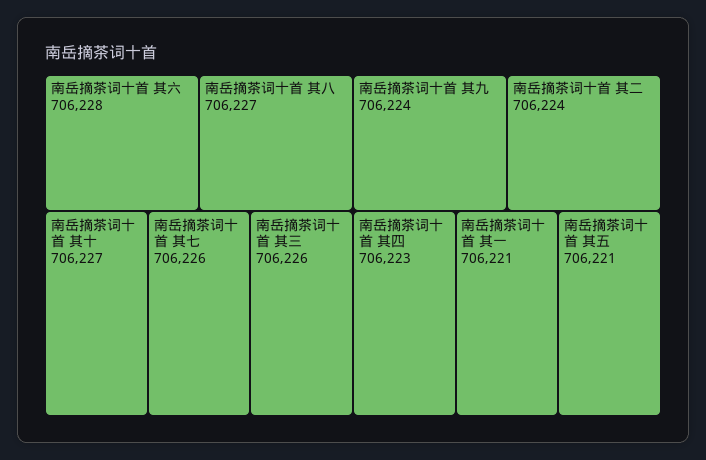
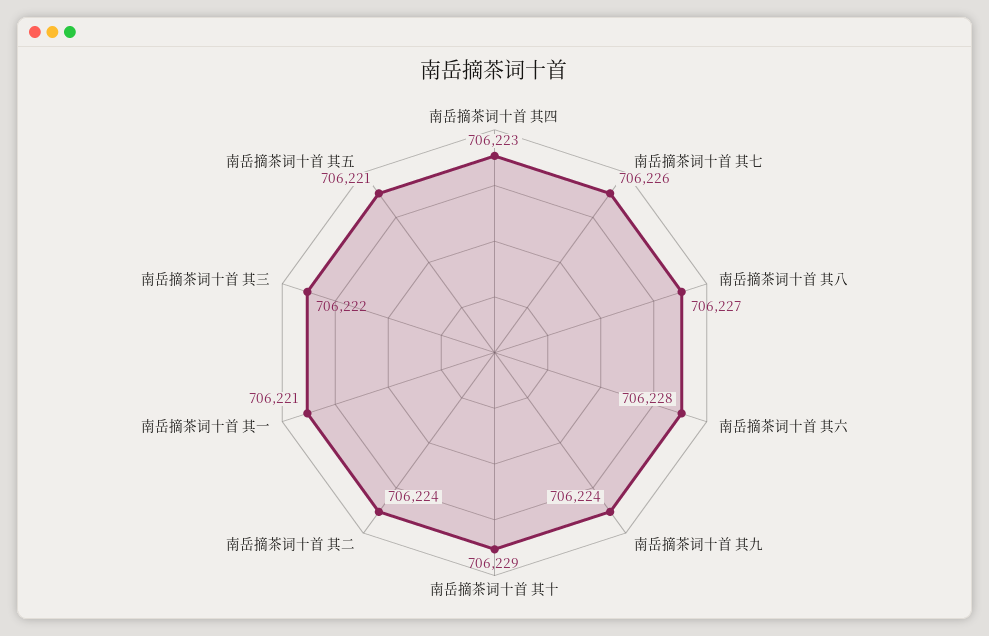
  {
    "南岳摘茶词十首 其六": 706228,
    "南岳摘茶词十首 其八": 706227,
-   "南岳摘茶词十首 其十": 706227,
+   "南岳摘茶词十首 其十": 706229,
    "南岳摘茶词十首 其七": 706226,
-   "南岳摘茶词十首 其三": 706226,
+   "南岳摘茶词十首 其三": 706222,
    "南岳摘茶词十首 其九": 706224,
    "南岳摘茶词十首 其二": 706224,
    "南岳摘茶词十首 其四": 706223,
    "南岳摘茶词十首 其一": 706221,
    "南岳摘茶词十首 其五": 706221
  }

